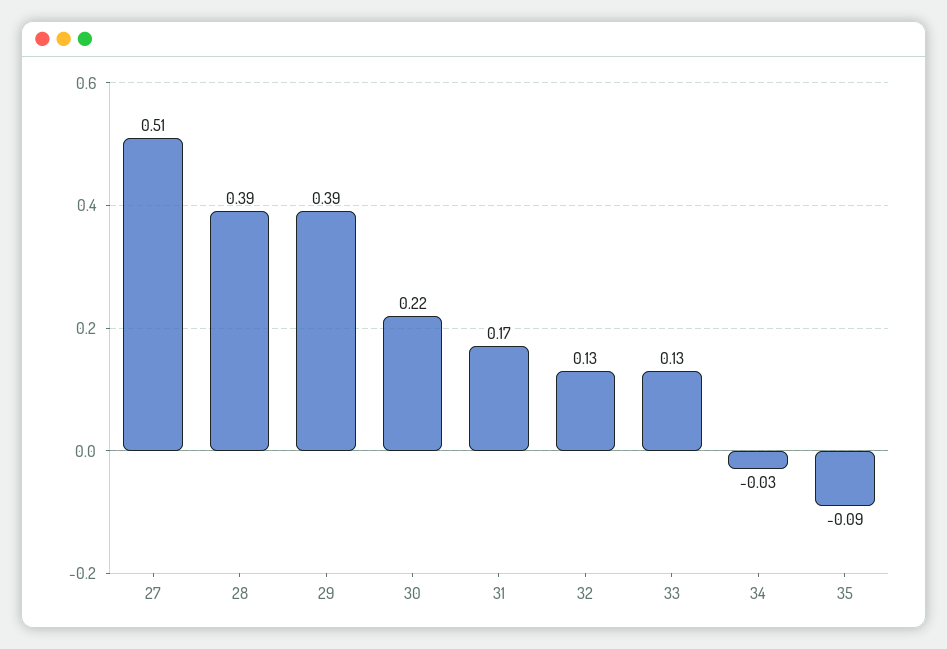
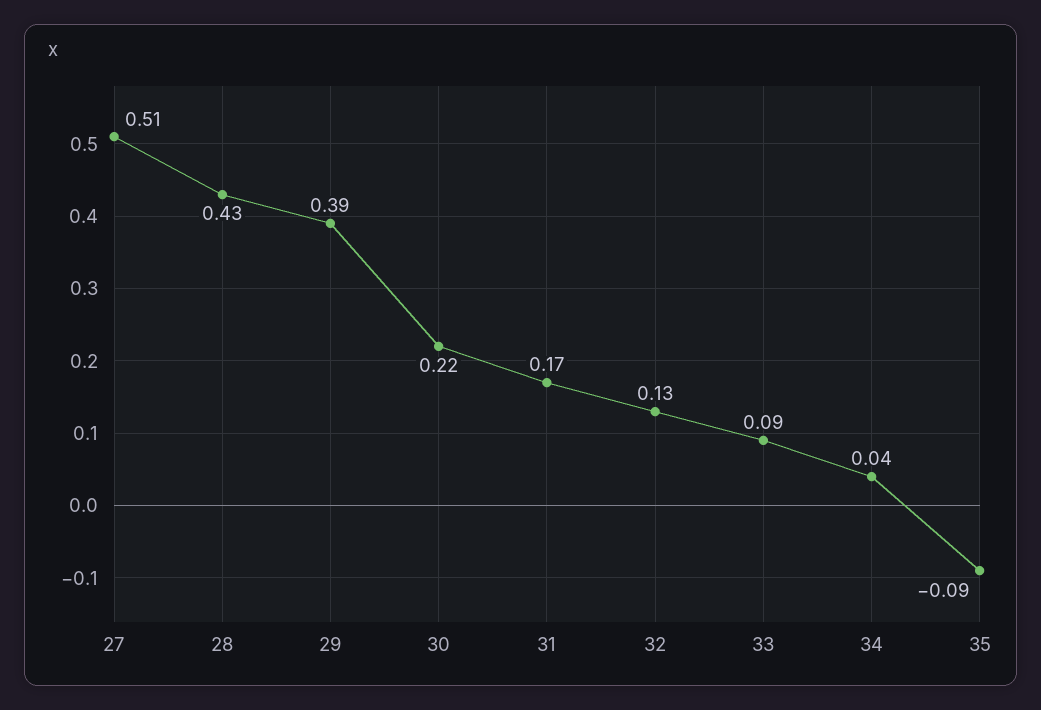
  {
    "27": 0.51,
-   "28": 0.39,
+   "28": 0.43,
    "29": 0.39,
    "30": 0.22,
    "31": 0.17,
    "32": 0.13,
-   "33": 0.13,
+   "33": 0.09,
-   "34": -0.03,
+   "34": 0.04,
    "35": -0.09
  }

